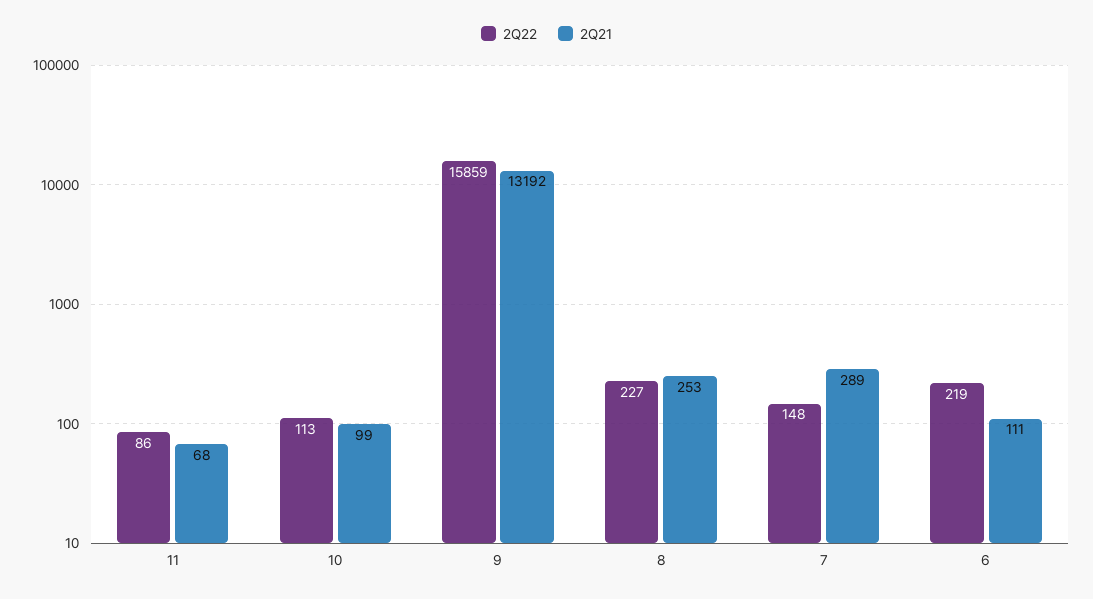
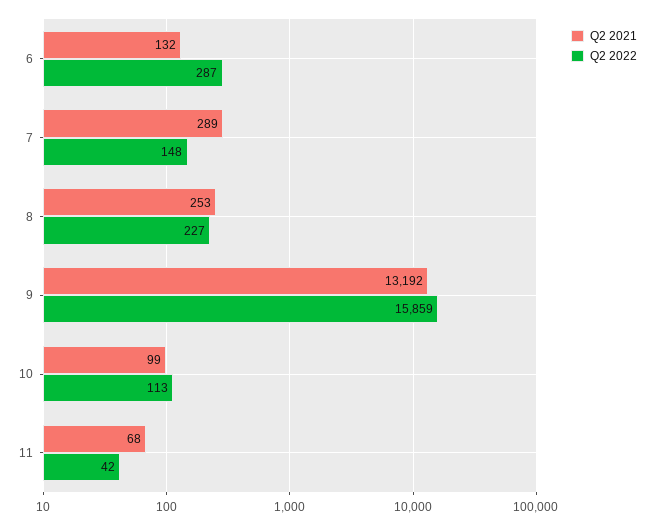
  {
    "2Q22": {
-     "11": 86,
+     "11": 42,
      "10": 113,
      "9": 15859,
      "8": 227,
      "7": 148,
-     "6": 219
+     "6": 287
    },
    "2Q21": {
      "11": 68,
      "10": 99,
      "9": 13192,
      "8": 253,
      "7": 289,
-     "6": 111
+     "6": 132
    }
  }

